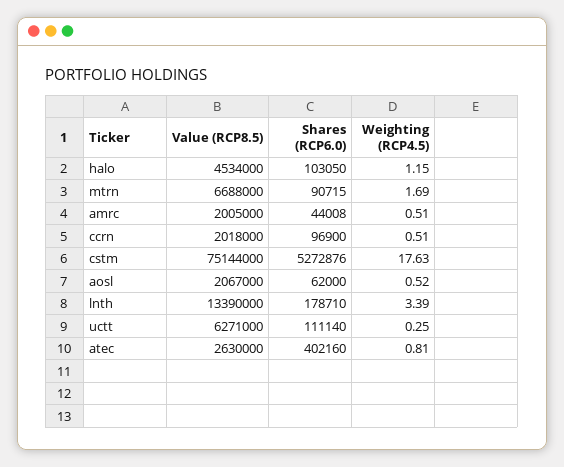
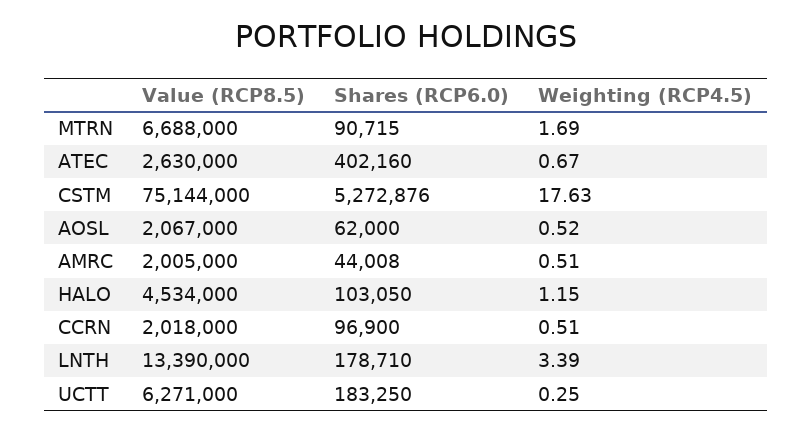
  {
    "Value (RCP8.5)": {
      "halo": 4534000,
      "mtrn": 6688000,
      "amrc": 2005000,
      "ccrn": 2018000,
      "cstm": 75144000,
      "aosl": 2067000,
      "lnth": 13390000,
      "uctt": 6271000,
      "atec": 2630000
    },
    "Shares (RCP6.0)": {
      "halo": 103050,
      "mtrn": 90715,
      "amrc": 44008,
      "ccrn": 96900,
      "cstm": 5272876,
      "aosl": 62000,
      "lnth": 178710,
-     "uctt": 111140,
+     "uctt": 183250,
      "atec": 402160
    },
    "Weighting (RCP4.5)": {
      "halo": 1.15,
      "mtrn": 1.69,
      "amrc": 0.51,
      "ccrn": 0.51,
      "cstm": 17.63,
      "aosl": 0.52,
      "lnth": 3.39,
      "uctt": 0.25,
-     "atec": 0.81
+     "atec": 0.67
    }
  }

